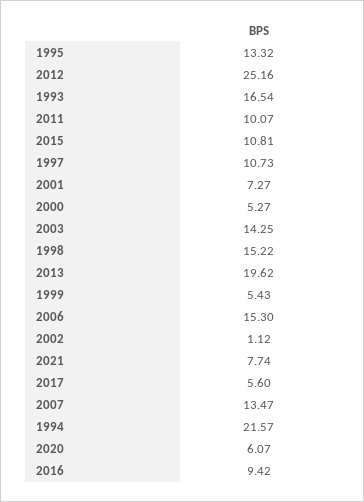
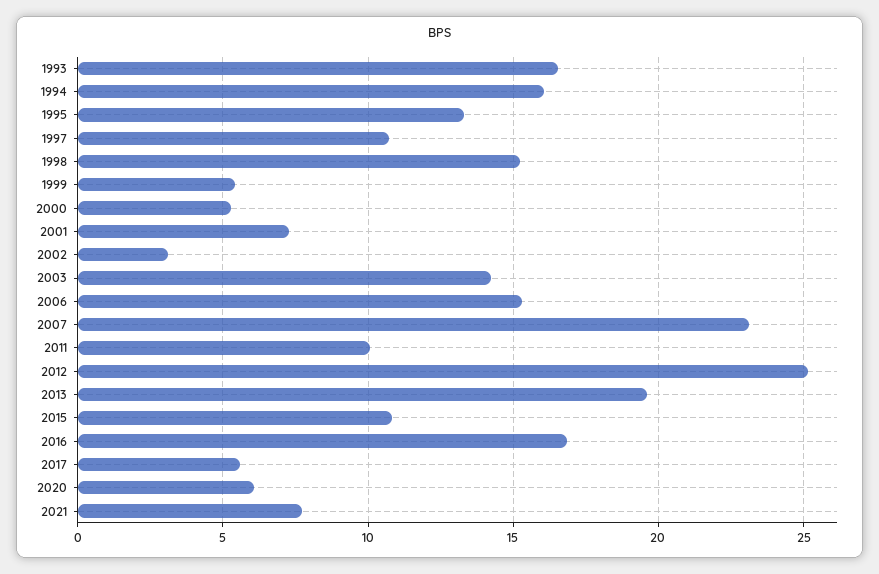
  {
    "1995": 13.32,
    "2012": 25.16,
    "1993": 16.54,
    "2011": 10.07,
    "2015": 10.81,
    "1997": 10.73,
    "2001": 7.27,
    "2000": 5.27,
    "2003": 14.25,
    "1998": 15.22,
    "2013": 19.62,
    "1999": 5.43,
    "2006": 15.3,
-   "2002": 1.12,
+   "2002": 3,
    "2021": 7.74,
    "2017": 5.6,
-   "2007": 13.47,
+   "2007": 23,
-   "1994": 21.57,
+   "1994": 16,
    "2020": 6.07,
-   "2016": 9.42
+   "2016": 17
  }

